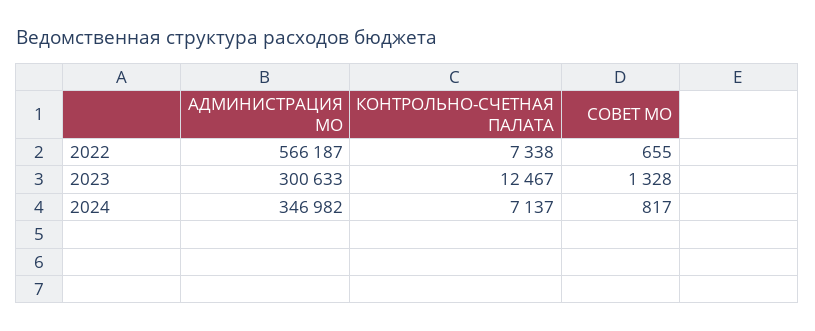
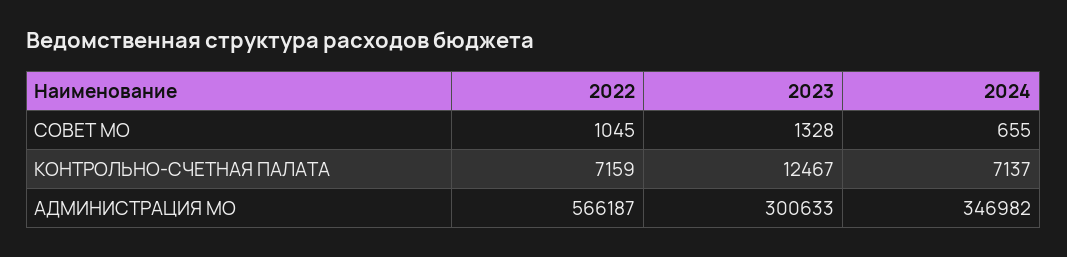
  {
    "АДМИНИСТРАЦИЯ МО": {
      "2022": 566187,
      "2023": 300633,
      "2024": 346982
    },
    "КОНТРОЛЬНО-СЧЕТНАЯ ПАЛАТА": {
-     "2022": 7338,
+     "2022": 7159,
      "2023": 12467,
      "2024": 7137
    },
    "СОВЕТ МО": {
-     "2022": 655,
+     "2022": 1045,
      "2023": 1328,
-     "2024": 817
+     "2024": 655
    }
  }

